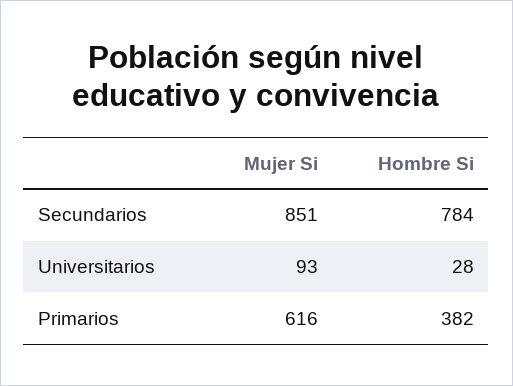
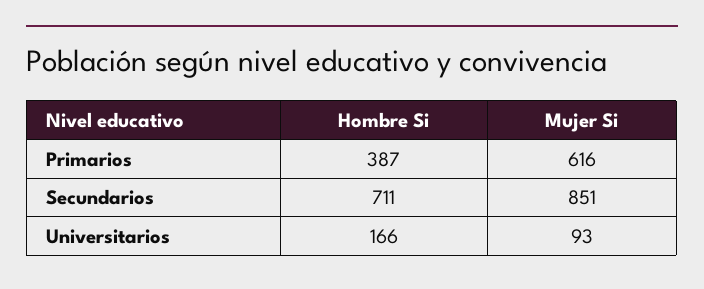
  {
    "Mujer Si": {
      "Secundarios": 851,
      "Universitarios": 93,
      "Primarios": 616
    },
    "Hombre Si": {
-     "Secundarios": 784,
+     "Secundarios": 711,
-     "Universitarios": 28,
+     "Universitarios": 166,
-     "Primarios": 382
+     "Primarios": 387
    }
  }

